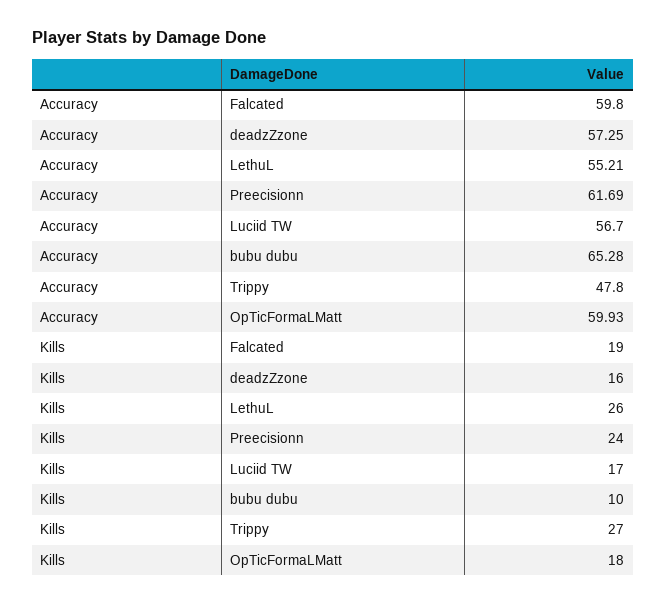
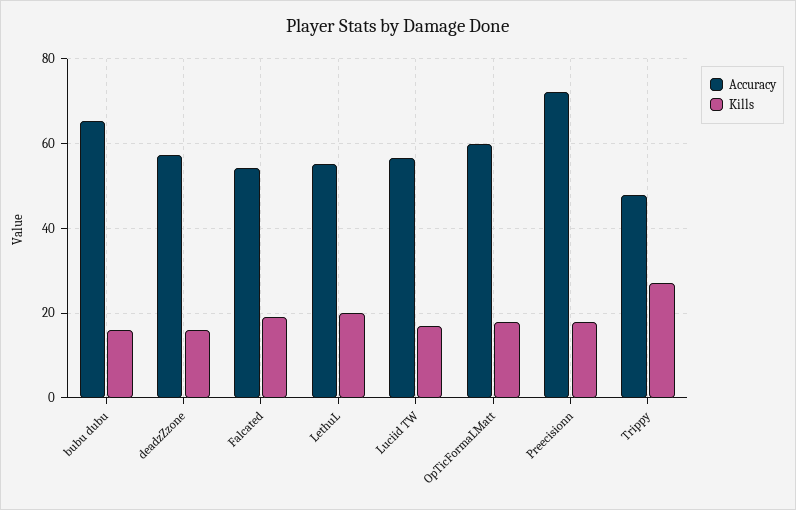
  {
    "Accuracy": {
-     "Falcated": 59.8,
+     "Falcated": 54,
      "deadzZzone": 57.25,
      "LethuL": 55.21,
-     "Preecisionn": 61.69,
+     "Preecisionn": 72,
      "Luciid TW": 56.7,
      "bubu dubu": 65.28,
      "Trippy": 47.8,
      "OpTicFormaLMatt": 59.93
    },
    "Kills": {
      "Falcated": 19,
      "deadzZzone": 16,
-     "LethuL": 26,
+     "LethuL": 20,
-     "Preecisionn": 24,
+     "Preecisionn": 18,
      "Luciid TW": 17,
-     "bubu dubu": 10,
+     "bubu dubu": 16,
      "Trippy": 27,
      "OpTicFormaLMatt": 18
    }
  }

